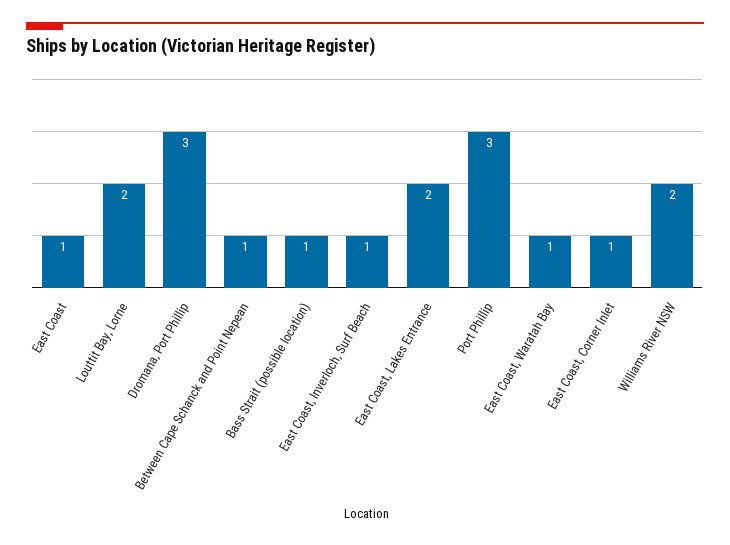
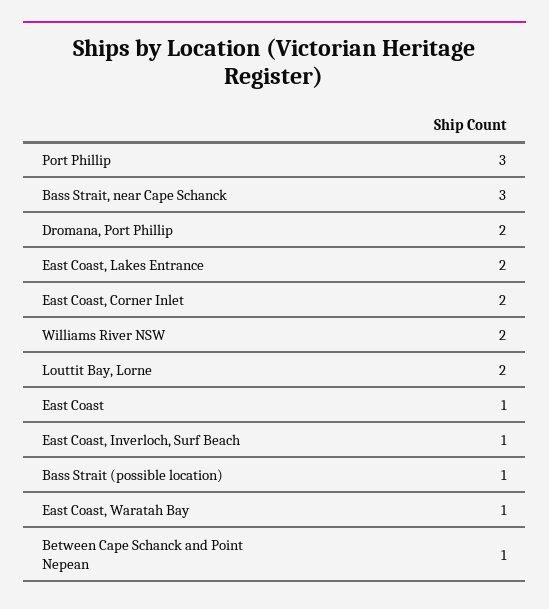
  {
    "East Coast": 1,
    "Louttit Bay, Lorne": 2,
-   "Dromana, Port Phillip": 3,
+   "Dromana, Port Phillip": 2,
    "Between Cape Schanck and Point Nepean": 1,
    "Bass Strait (possible location)": 1,
    "East Coast, Inverloch, Surf Beach": 1,
    "East Coast, Lakes Entrance": 2,
    "Port Phillip": 3,
    "East Coast, Waratah Bay": 1,
-   "East Coast, Corner Inlet": 1,
+   "East Coast, Corner Inlet": 2,
-   "Williams River NSW": 2
+   "Williams River NSW": 2,
+   "Bass Strait, near Cape Schanck": 3
  }

